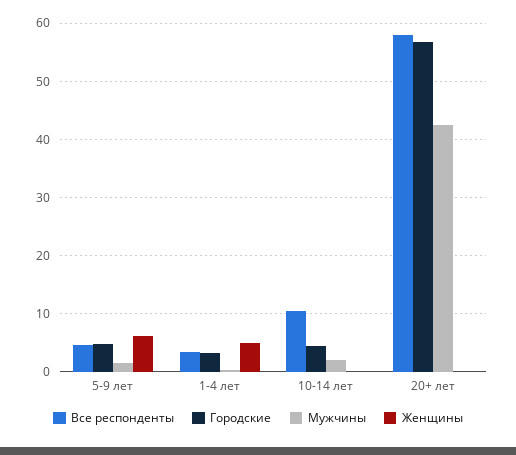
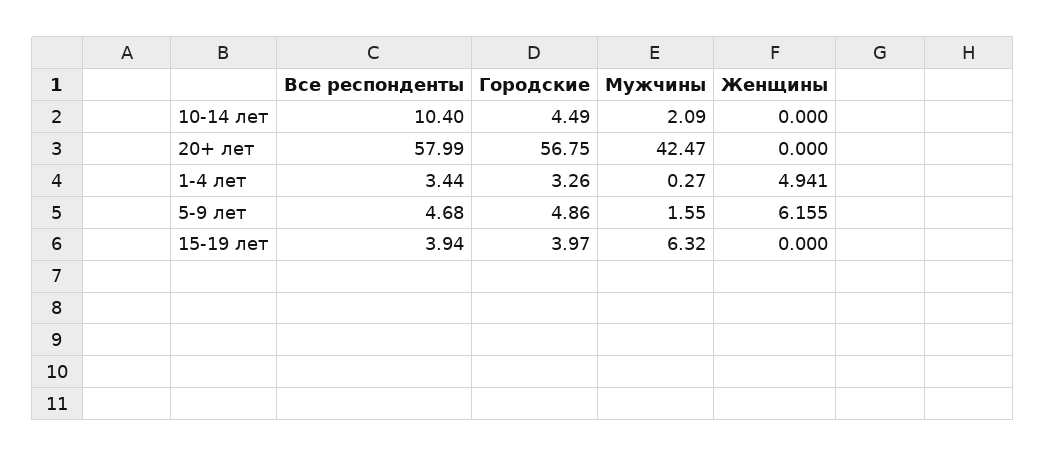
  {
    "Все респонденты": {
      "5-9 лет": 4.68,
      "1-4 лет": 3.44,
      "10-14 лет": 10.4,
-     "20+ лет": 57.99
+     "20+ лет": 57.99,
+     "15-19 лет": 3.94
    },
    "Городские": {
      "5-9 лет": 4.86,
      "1-4 лет": 3.26,
      "10-14 лет": 4.49,
-     "20+ лет": 56.75
+     "20+ лет": 56.75,
+     "15-19 лет": 3.97
    },
    "Мужчины": {
      "5-9 лет": 1.55,
      "1-4 лет": 0.27,
      "10-14 лет": 2.09,
-     "20+ лет": 42.47
+     "20+ лет": 42.47,
+     "15-19 лет": 6.32
    },
    "Женщины": {
      "5-9 лет": 6.155,
      "1-4 лет": 4.941,
      "10-14 лет": 0,
-     "20+ лет": 0
+     "20+ лет": 0,
+     "15-19 лет": 0
    }
  }

